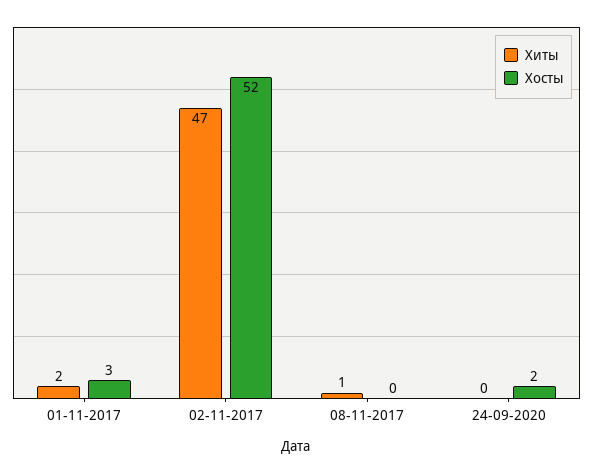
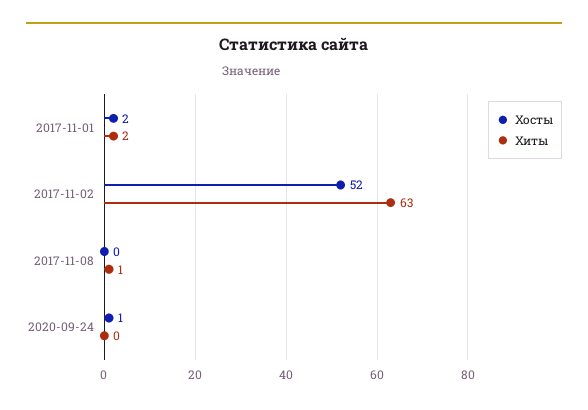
  {
    "Хиты": {
      "01-11-2017": 2,
-     "02-11-2017": 47,
+     "02-11-2017": 63,
      "08-11-2017": 1,
      "24-09-2020": 0
    },
    "Хосты": {
-     "01-11-2017": 3,
+     "01-11-2017": 2,
      "02-11-2017": 52,
      "08-11-2017": 0,
-     "24-09-2020": 2
+     "24-09-2020": 1
    }
  }

